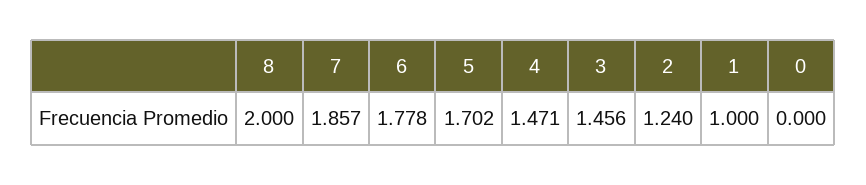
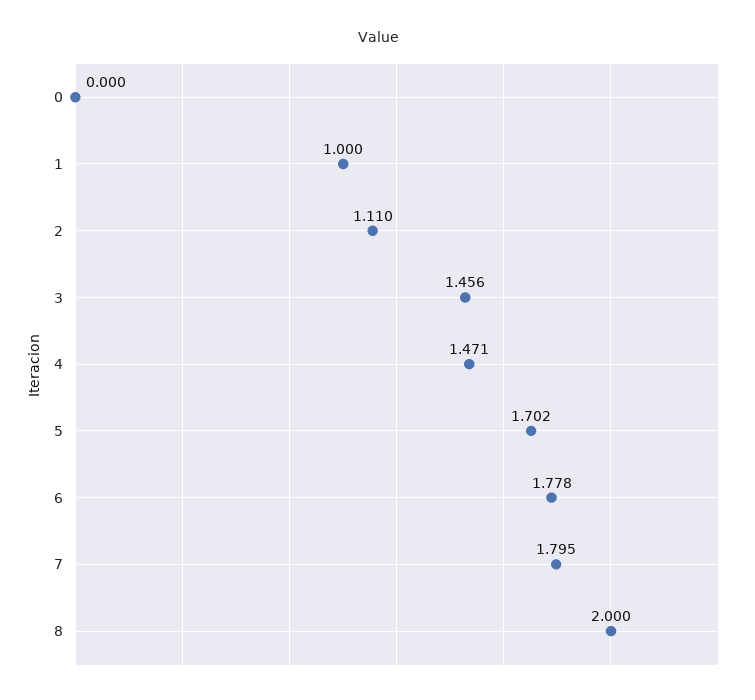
  {
    "8": 2,
-   "7": 1.857,
+   "7": 1.795,
    "6": 1.778,
    "5": 1.702,
    "4": 1.471,
    "3": 1.456,
-   "2": 1.24,
+   "2": 1.11,
    "1": 1,
    "0": 0
  }

